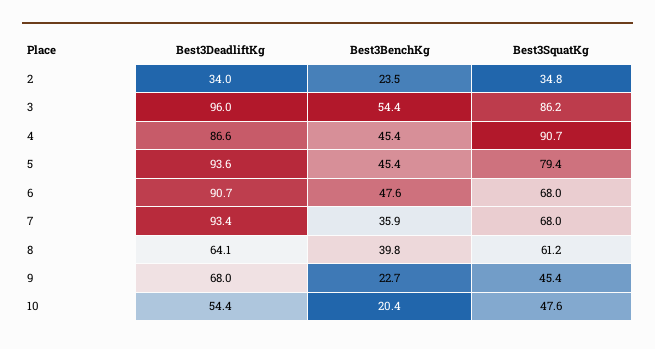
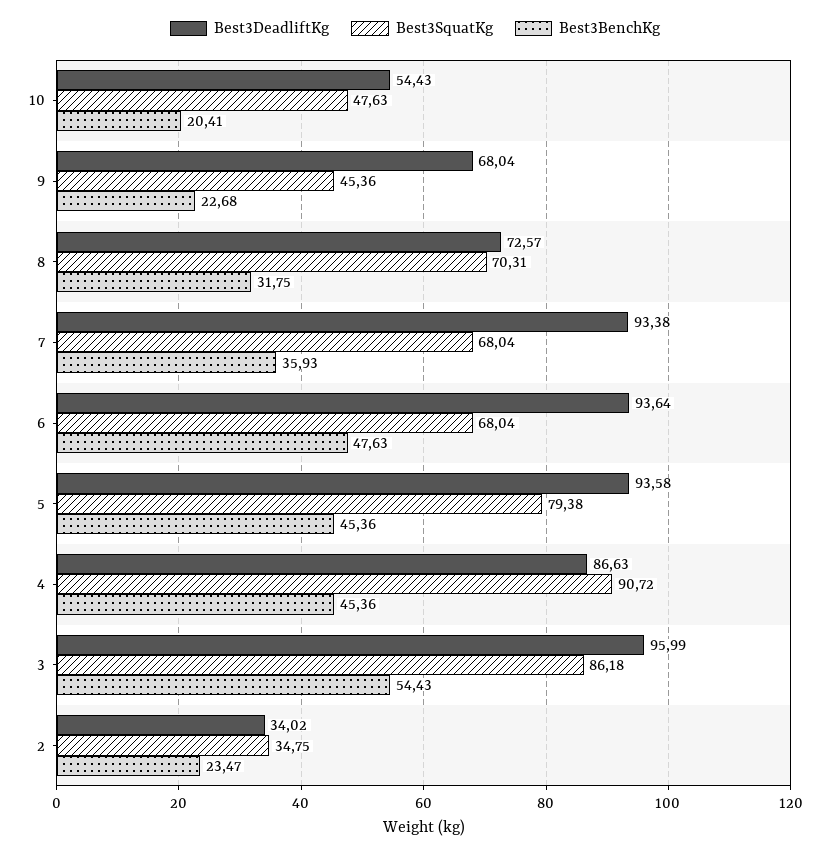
  {
    "Best3DeadliftKg": {
      "2": 34.02,
      "3": 95.99,
      "4": 86.63,
      "5": 93.58,
-     "6": 90.7,
+     "6": 93.64,
      "7": 93.38,
-     "8": 64.1,
+     "8": 72.57,
      "9": 68.04,
      "10": 54.43
    },
    "Best3BenchKg": {
      "2": 23.47,
      "3": 54.43,
      "4": 45.36,
      "5": 45.36,
      "6": 47.63,
      "7": 35.93,
-     "8": 39.8,
+     "8": 31.75,
      "9": 22.68,
      "10": 20.41
    },
    "Best3SquatKg": {
      "2": 34.75,
      "3": 86.18,
      "4": 90.72,
      "5": 79.38,
      "6": 68.04,
      "7": 68.04,
-     "8": 61.2,
+     "8": 70.31,
      "9": 45.36,
      "10": 47.63
    }
  }

